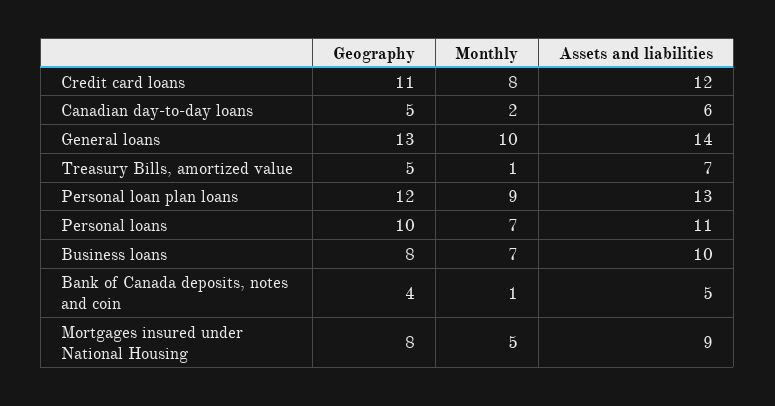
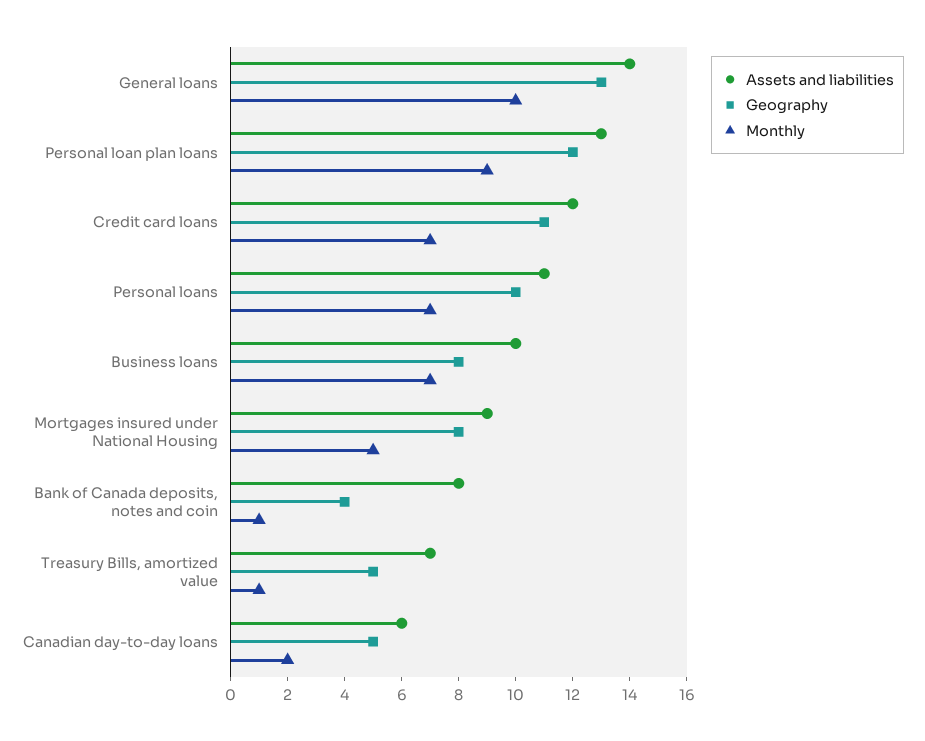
  {
    "Geography": {
      "Credit card loans": 11,
      "Canadian day-to-day loans": 5,
      "General loans": 13,
      "Treasury Bills, amortized value": 5,
      "Personal loan plan loans": 12,
      "Personal loans": 10,
      "Business loans": 8,
      "Bank of Canada deposits, notes and coin": 4,
      "Mortgages insured under National Housing": 8
    },
    "Monthly": {
-     "Credit card loans": 8,
+     "Credit card loans": 7,
      "Canadian day-to-day loans": 2,
      "General loans": 10,
      "Treasury Bills, amortized value": 1,
      "Personal loan plan loans": 9,
      "Personal loans": 7,
      "Business loans": 7,
      "Bank of Canada deposits, notes and coin": 1,
      "Mortgages insured under National Housing": 5
    },
    "Assets and liabilities": {
      "Credit card loans": 12,
      "Canadian day-to-day loans": 6,
      "General loans": 14,
      "Treasury Bills, amortized value": 7,
      "Personal loan plan loans": 13,
      "Personal loans": 11,
      "Business loans": 10,
-     "Bank of Canada deposits, notes and coin": 5,
+     "Bank of Canada deposits, notes and coin": 8,
      "Mortgages insured under National Housing": 9
    }
  }

